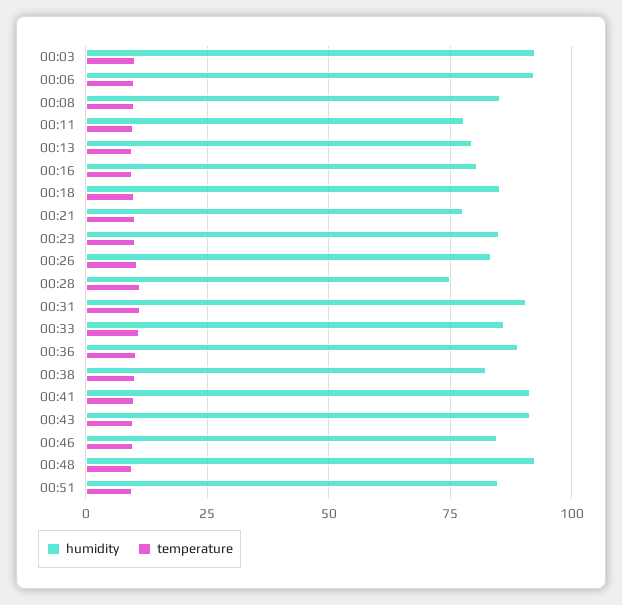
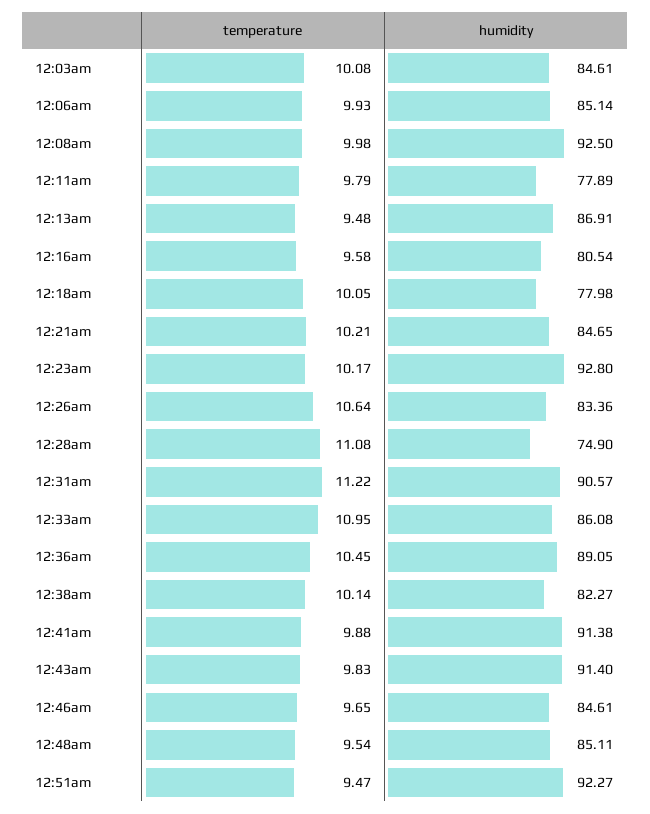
  {
    "humidity": {
-     "00:03": 92.5,
+     "00:03": 84.61,
-     "00:06": 92.5,
+     "00:06": 85.14,
-     "00:08": 85,
+     "00:08": 92.5,
      "00:11": 77.89,
-     "00:13": 80,
+     "00:13": 86.91,
      "00:16": 80.54,
-     "00:18": 85,
+     "00:18": 77.98,
-     "00:21": 77.5,
+     "00:21": 84.65,
-     "00:23": 85,
+     "00:23": 92.8,
      "00:26": 83.36,
      "00:28": 74.9,
      "00:31": 90.57,
      "00:33": 86.08,
      "00:36": 89.05,
      "00:38": 82.27,
      "00:41": 91.38,
      "00:43": 91.4,
      "00:46": 84.61,
-     "00:48": 92.5,
+     "00:48": 85.11,
-     "00:51": 85
+     "00:51": 92.27
    },
    "temperature": {
      "00:03": 10.08,
      "00:06": 9.93,
      "00:08": 9.98,
      "00:11": 9.79,
      "00:13": 9.48,
      "00:16": 9.58,
      "00:18": 10.05,
      "00:21": 10.21,
      "00:23": 10.17,
      "00:26": 10.64,
      "00:28": 11.08,
      "00:31": 11.22,
      "00:33": 10.95,
      "00:36": 10.45,
      "00:38": 10.14,
      "00:41": 9.88,
      "00:43": 9.83,
      "00:46": 9.65,
      "00:48": 9.54,
      "00:51": 9.47
    }
  }

